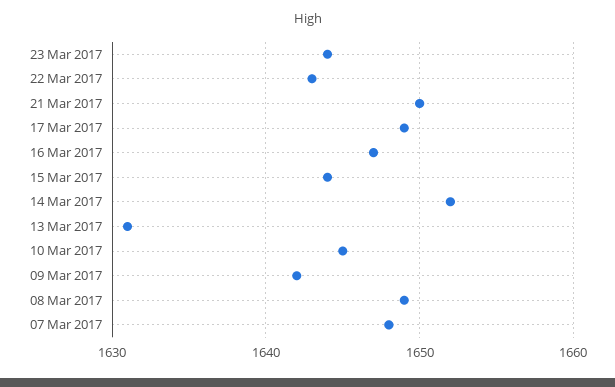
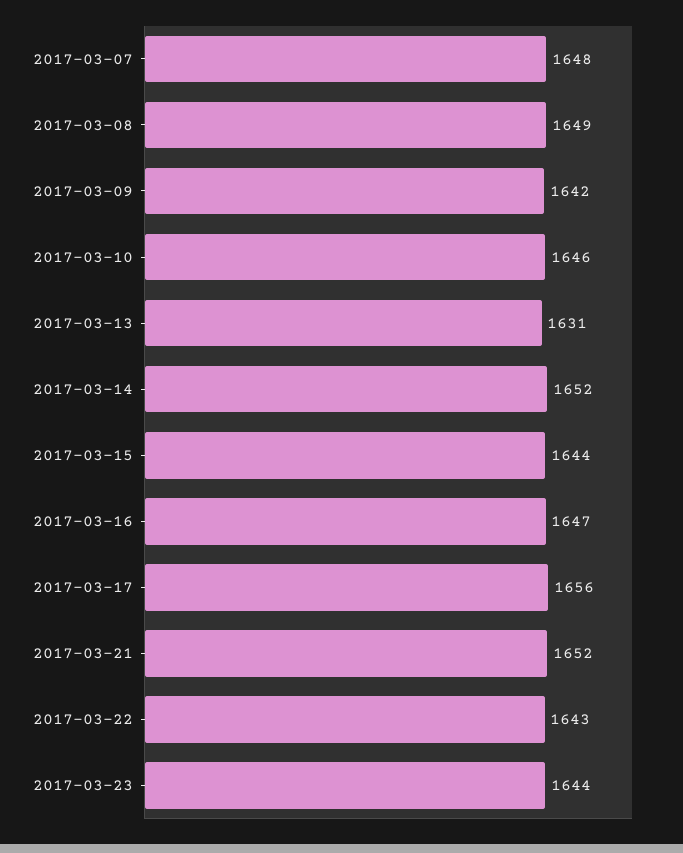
  {
    "23 Mar 2017": 1644,
    "22 Mar 2017": 1643,
-   "21 Mar 2017": 1650,
+   "21 Mar 2017": 1652,
-   "17 Mar 2017": 1649,
+   "17 Mar 2017": 1656,
    "16 Mar 2017": 1647,
    "15 Mar 2017": 1644,
    "14 Mar 2017": 1652,
    "13 Mar 2017": 1631,
-   "10 Mar 2017": 1645,
+   "10 Mar 2017": 1646,
    "09 Mar 2017": 1642,
    "08 Mar 2017": 1649,
    "07 Mar 2017": 1648
  }

